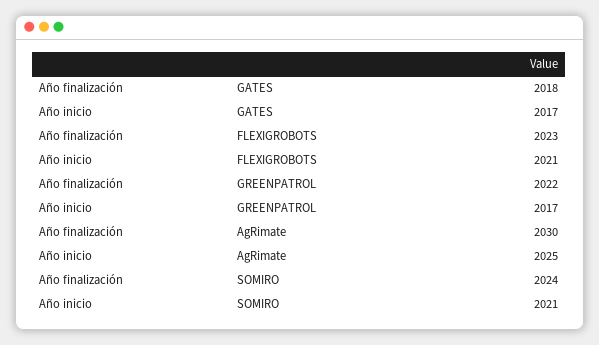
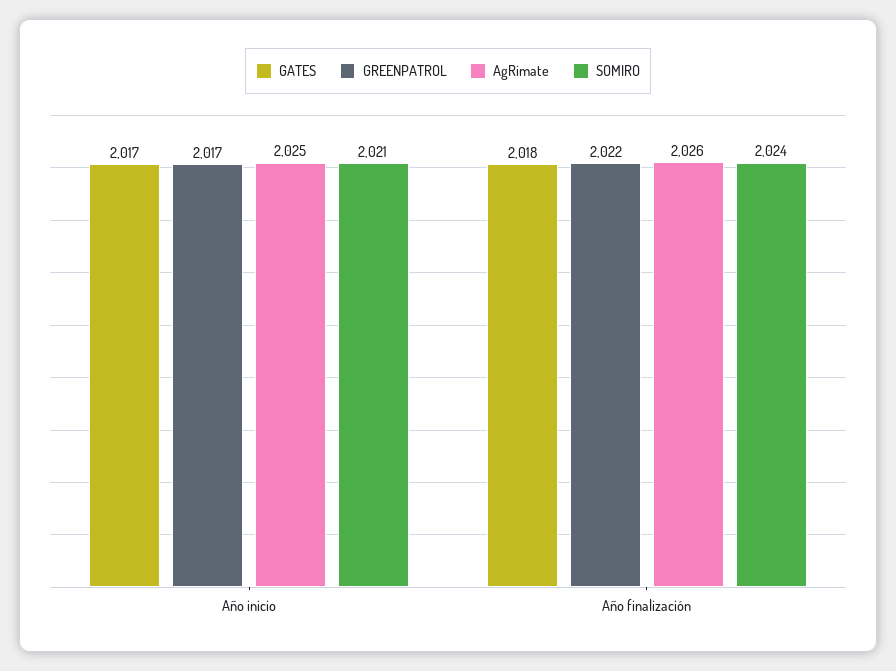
  {
    "GATES": {
      "Año finalización": 2018,
      "Año inicio": 2017
    },
-   "FLEXIGROBOTS": {
-     "Año finalización": 2023,
-     "Año inicio": 2021
-   },
    "GREENPATROL": {
      "Año finalización": 2022,
      "Año inicio": 2017
    },
    "AgRimate": {
-     "Año finalización": 2030,
+     "Año finalización": 2026,
      "Año inicio": 2025
    },
    "SOMIRO": {
      "Año finalización": 2024,
      "Año inicio": 2021
    }
  }

